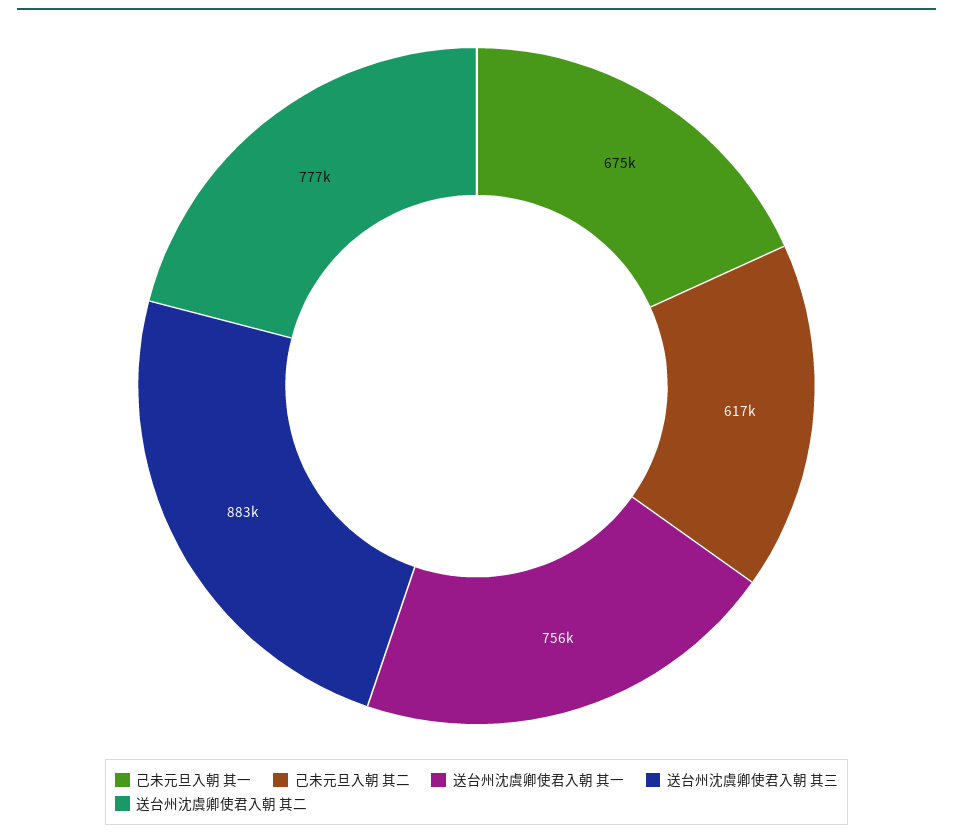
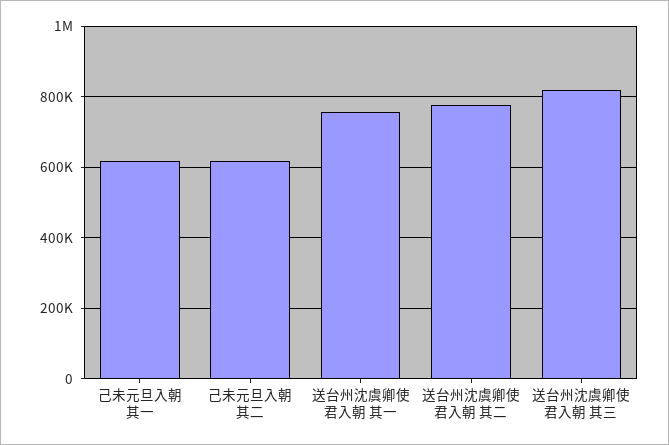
  {
-   "己未元旦入朝 其一": 675000,
+   "己未元旦入朝 其一": 620000,
    "己未元旦入朝 其二": 617000,
    "送台州沈虞卿使君入朝 其一": 756000,
-   "送台州沈虞卿使君入朝 其三": 883000,
+   "送台州沈虞卿使君入朝 其三": 820000,
    "送台州沈虞卿使君入朝 其二": 777000
  }

